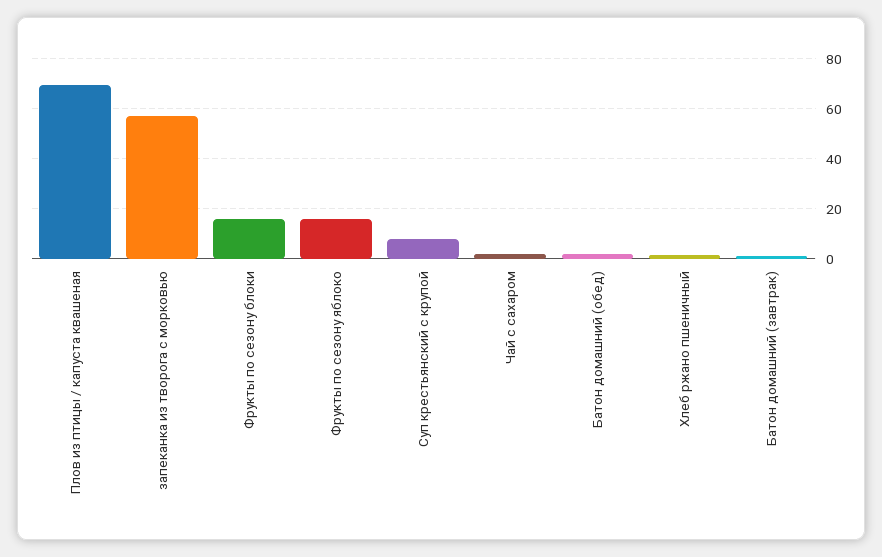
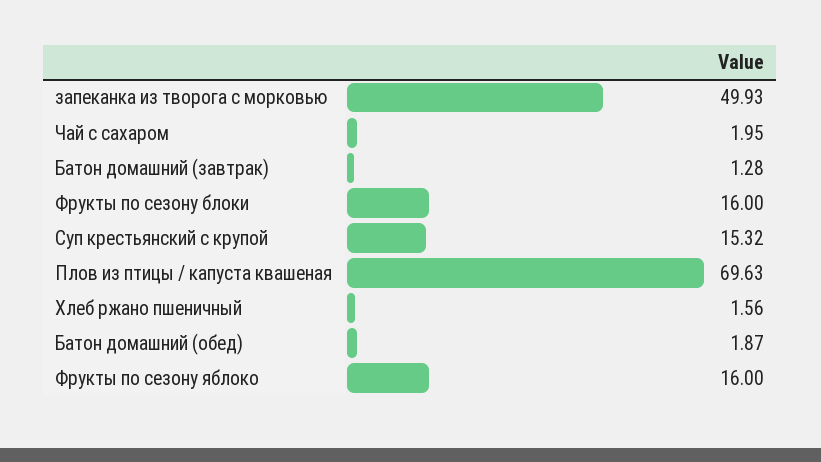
  {
    "Плов из птицы / капуста квашеная": 69.63,
-   "запеканка из творога с морковью": 57.5,
+   "запеканка из творога с морковью": 49.93,
    "Фрукты по сезону блоки": 16,
    "Фрукты по сезону яблоко": 16,
-   "Суп крестьянский с крупой": 7.5,
+   "Суп крестьянский с крупой": 15.32,
    "Чай с сахаром": 1.95,
    "Батон домашний (обед)": 1.87,
    "Хлеб ржано пшеничный": 1.56,
    "Батон домашний (завтрак)": 1.28
  }

